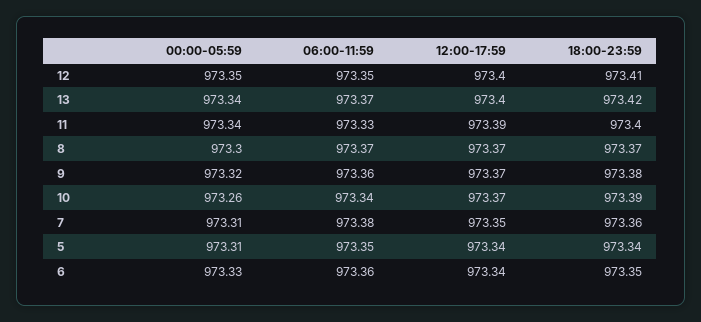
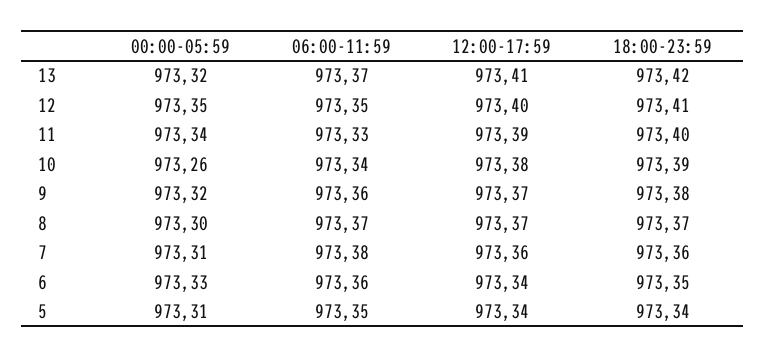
  {
    "00:00-05:59": {
      "12": 973.35,
-     "13": 973.34,
+     "13": 973.32,
      "11": 973.34,
      "8": 973.3,
      "9": 973.32,
      "10": 973.26,
      "7": 973.31,
      "5": 973.31,
      "6": 973.33
    },
    "06:00-11:59": {
      "12": 973.35,
      "13": 973.37,
      "11": 973.33,
      "8": 973.37,
      "9": 973.36,
      "10": 973.34,
      "7": 973.38,
      "5": 973.35,
      "6": 973.36
    },
    "12:00-17:59": {
      "12": 973.4,
-     "13": 973.4,
+     "13": 973.41,
      "11": 973.39,
      "8": 973.37,
      "9": 973.37,
-     "10": 973.37,
+     "10": 973.38,
-     "7": 973.35,
+     "7": 973.36,
      "5": 973.34,
      "6": 973.34
    },
    "18:00-23:59": {
      "12": 973.41,
      "13": 973.42,
      "11": 973.4,
      "8": 973.37,
      "9": 973.38,
      "10": 973.39,
      "7": 973.36,
      "5": 973.34,
      "6": 973.35
    }
  }

